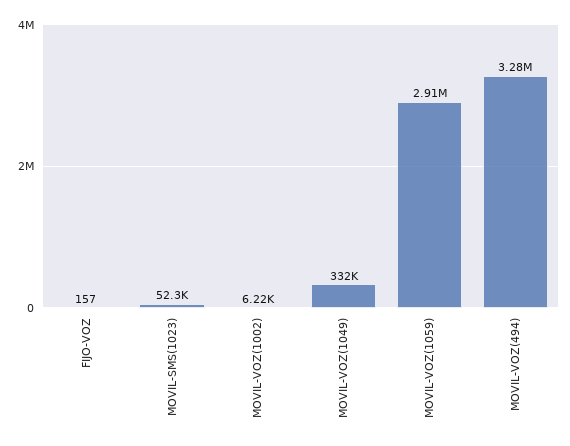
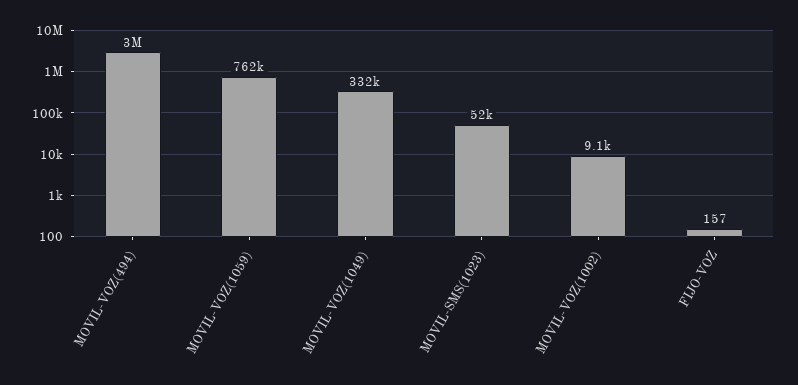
  {
    "FIJO-VOZ": 157,
    "MOVIL-SMS(1023)": 52300,
-   "MOVIL-VOZ(1002)": 6220,
+   "MOVIL-VOZ(1002)": 9100,
    "MOVIL-VOZ(1049)": 332000,
-   "MOVIL-VOZ(1059)": 2910000,
+   "MOVIL-VOZ(1059)": 762000,
-   "MOVIL-VOZ(494)": 3280000
+   "MOVIL-VOZ(494)": 3000000
  }

